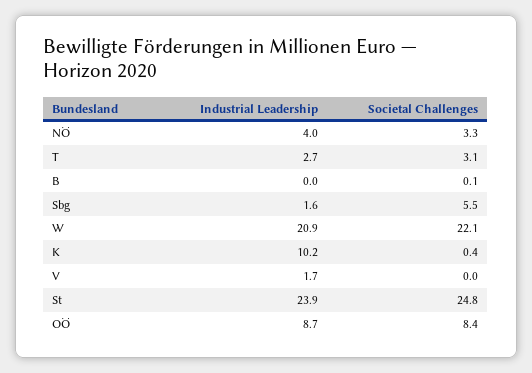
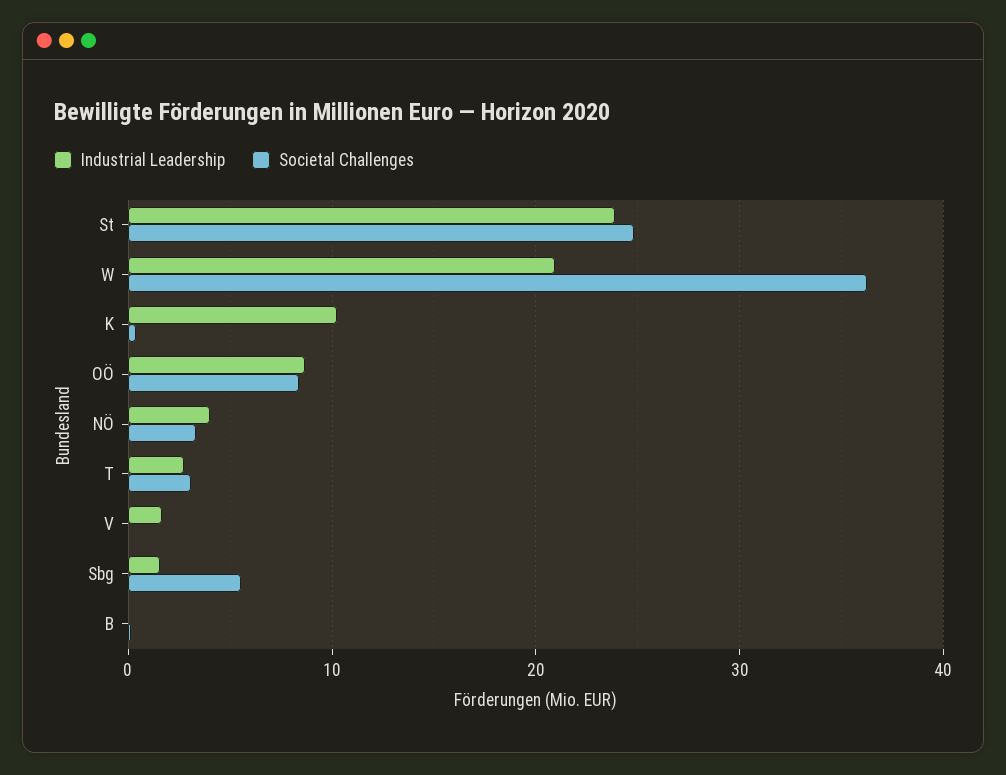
  {
    "Industrial Leadership": {
      "NÖ": 4,
      "T": 2.7,
      "B": 0,
      "Sbg": 1.6,
      "W": 20.9,
      "K": 10.2,
      "V": 1.7,
      "St": 23.9,
      "OÖ": 8.7
    },
    "Societal Challenges": {
      "NÖ": 3.3,
      "T": 3.1,
      "B": 0.1,
      "Sbg": 5.5,
-     "W": 22.1,
+     "W": 36,
      "K": 0.4,
      "V": 0,
      "St": 24.8,
      "OÖ": 8.4
    }
  }

